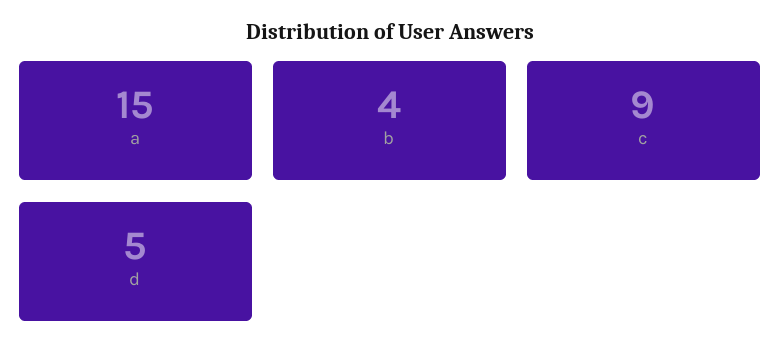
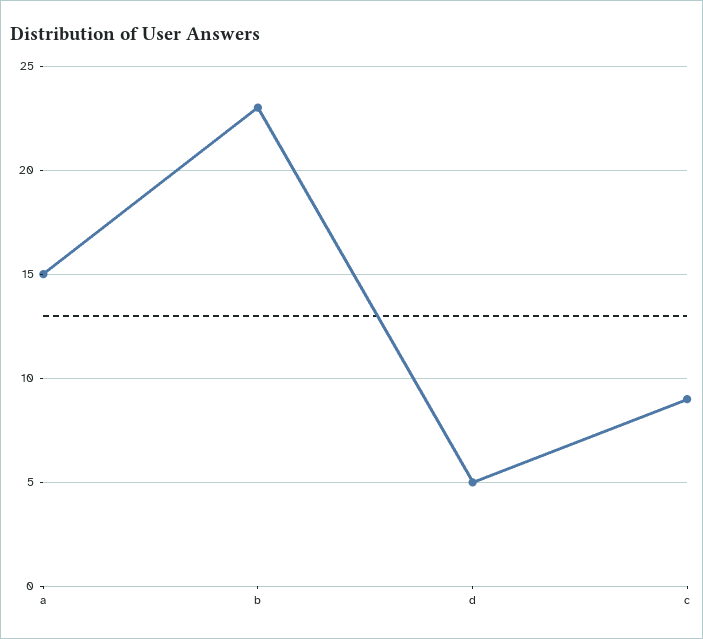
  {
    "a": 15,
-   "b": 4,
+   "b": 23,
    "c": 9,
    "d": 5
  }

